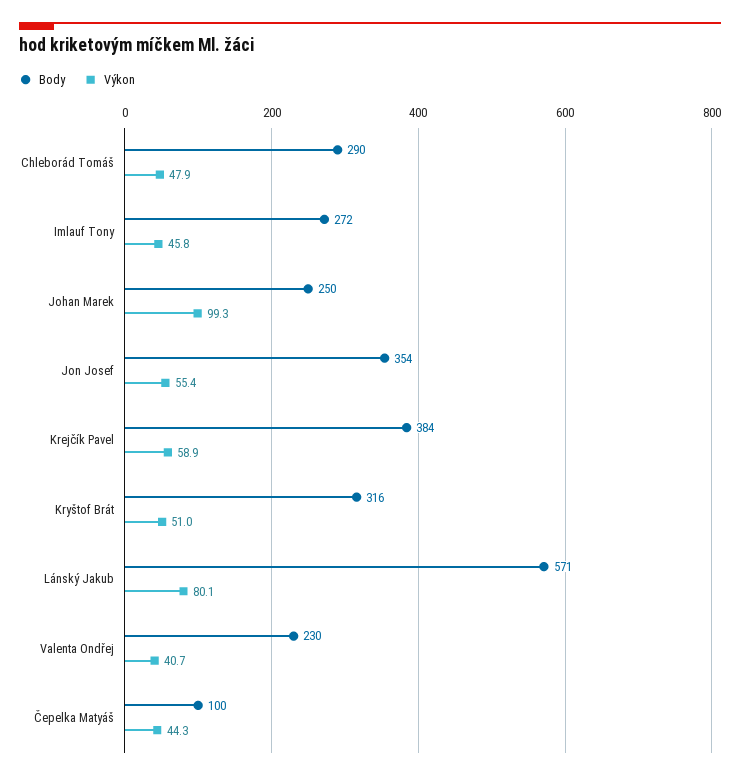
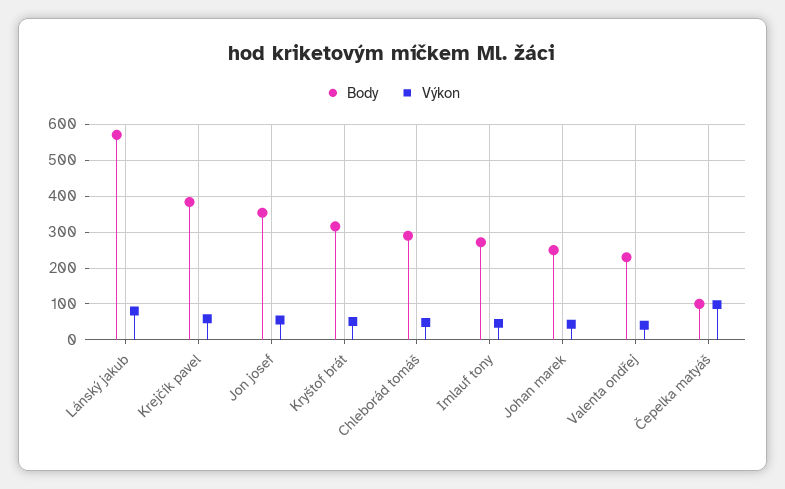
  {
    "Body": {
      "Chleborád Tomáš": 290,
      "Imlauf Tony": 272,
      "Johan Marek": 250,
      "Jon Josef": 354,
      "Krejčík Pavel": 384,
      "Kryštof Brát": 316,
      "Lánský Jakub": 571,
      "Valenta Ondřej": 230,
      "Čepelka Matyáš": 100
    },
    "Výkon": {
      "Chleborád Tomáš": 47.9,
      "Imlauf Tony": 45.8,
-     "Johan Marek": 99.3,
+     "Johan Marek": 40,
      "Jon Josef": 55.4,
      "Krejčík Pavel": 58.9,
      "Kryštof Brát": 51,
      "Lánský Jakub": 80.1,
      "Valenta Ondřej": 40.7,
-     "Čepelka Matyáš": 44.3
+     "Čepelka Matyáš": 100
    }
  }

